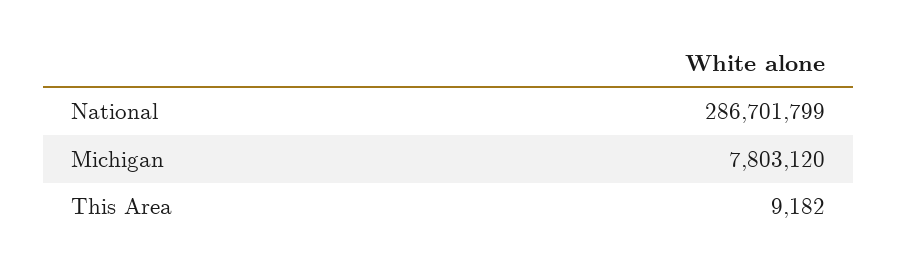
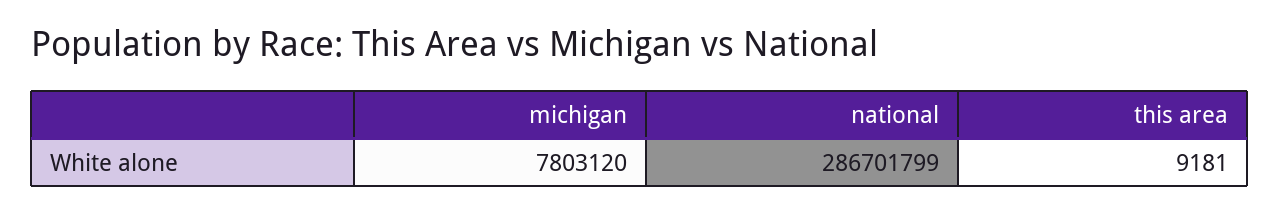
  {
    "National": 286701799,
    "Michigan": 7803120,
-   "This Area": 9182
+   "This Area": 9181
  }

